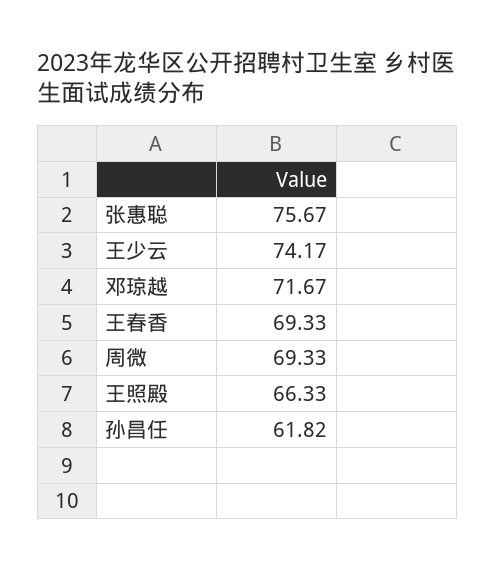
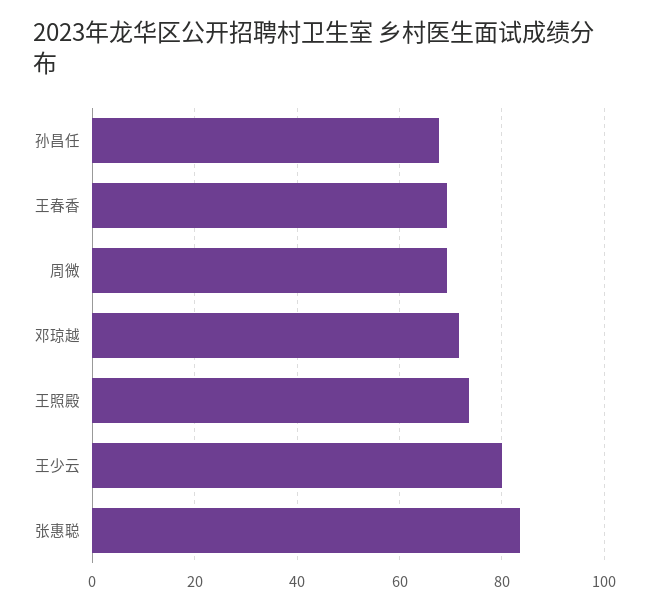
  {
-   "张惠聪": 75.67,
+   "张惠聪": 84,
-   "王少云": 74.17,
+   "王少云": 80,
    "邓琼越": 71.67,
    "王春香": 69.33,
    "周微": 69.33,
-   "王照殿": 66.33,
+   "王照殿": 74,
-   "孙昌任": 61.82
+   "孙昌任": 68
  }

